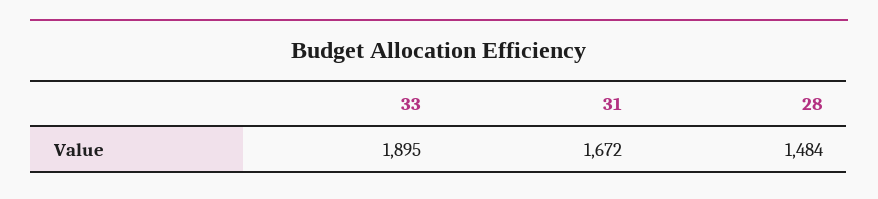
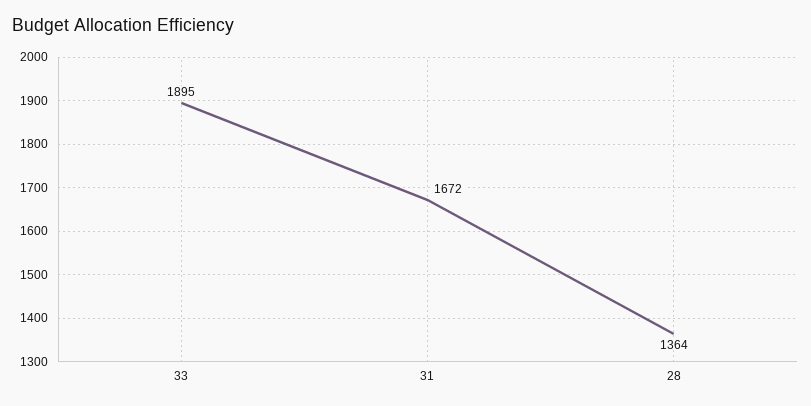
  {
    "33": 1895,
    "31": 1672,
-   "28": 1484
+   "28": 1364
  }

